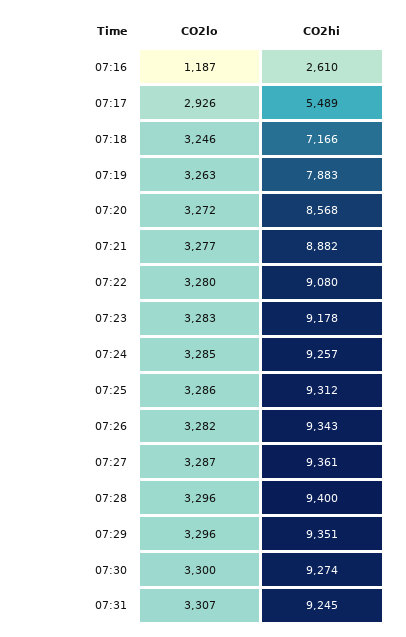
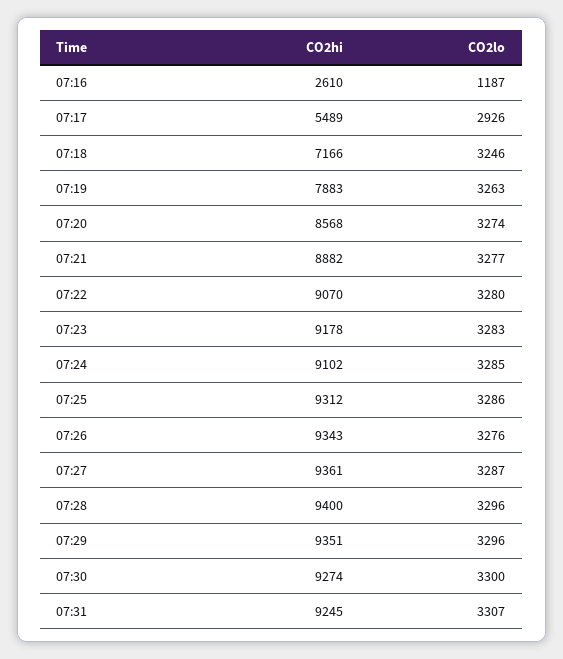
  {
    "CO2lo": {
      "07:16": 1187,
      "07:17": 2926,
      "07:18": 3246,
      "07:19": 3263,
-     "07:20": 3272,
+     "07:20": 3274,
      "07:21": 3277,
      "07:22": 3280,
      "07:23": 3283,
      "07:24": 3285,
      "07:25": 3286,
-     "07:26": 3282,
+     "07:26": 3276,
      "07:27": 3287,
      "07:28": 3296,
      "07:29": 3296,
      "07:30": 3300,
      "07:31": 3307
    },
    "CO2hi": {
      "07:16": 2610,
      "07:17": 5489,
      "07:18": 7166,
      "07:19": 7883,
      "07:20": 8568,
      "07:21": 8882,
-     "07:22": 9080,
+     "07:22": 9070,
      "07:23": 9178,
-     "07:24": 9257,
+     "07:24": 9102,
      "07:25": 9312,
      "07:26": 9343,
      "07:27": 9361,
      "07:28": 9400,
      "07:29": 9351,
      "07:30": 9274,
      "07:31": 9245
    }
  }

